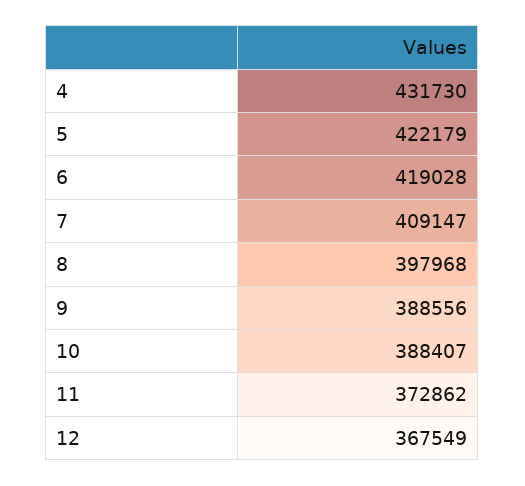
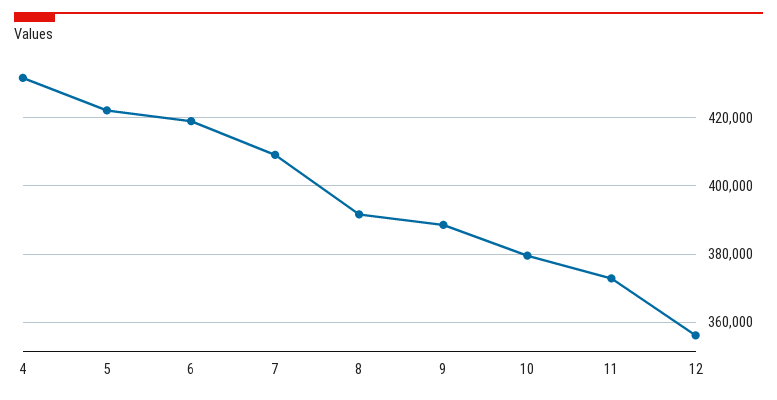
  {
    "4": 431730,
    "5": 422179,
    "6": 419028,
    "7": 409147,
-   "8": 397968,
+   "8": 392000,
    "9": 388556,
-   "10": 388407,
+   "10": 380000,
    "11": 372862,
-   "12": 367549
+   "12": 356000
  }

